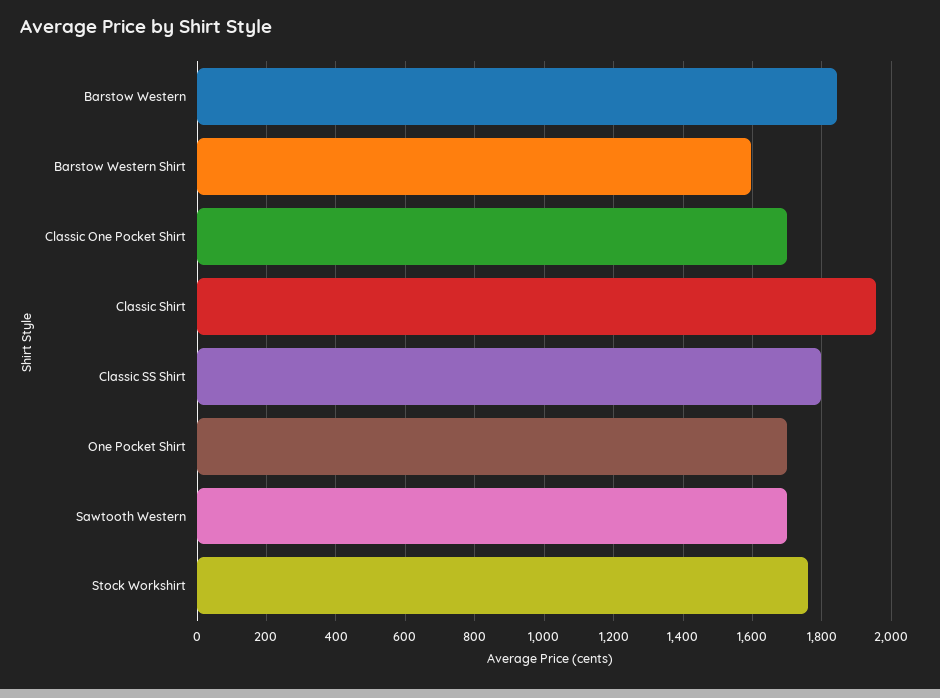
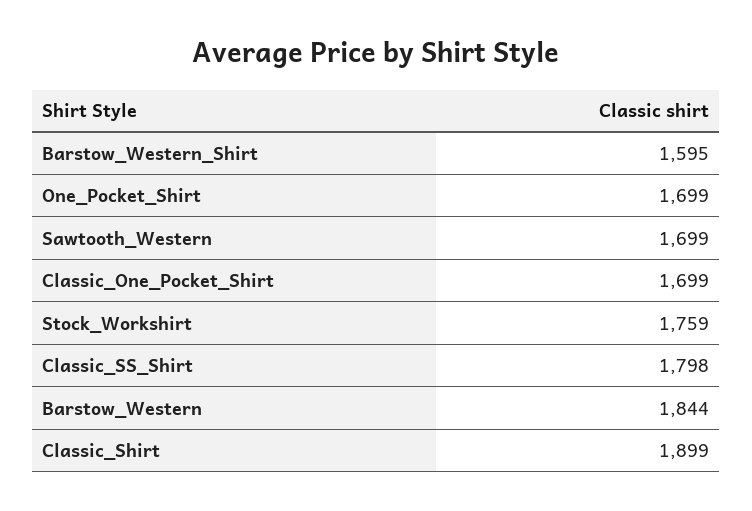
  {
    "Barstow Western": 1844,
    "Barstow Western Shirt": 1595,
    "Classic One Pocket Shirt": 1699,
-   "Classic Shirt": 1960,
+   "Classic Shirt": 1899,
    "Classic SS Shirt": 1798,
    "One Pocket Shirt": 1699,
    "Sawtooth Western": 1699,
    "Stock Workshirt": 1759
  }

